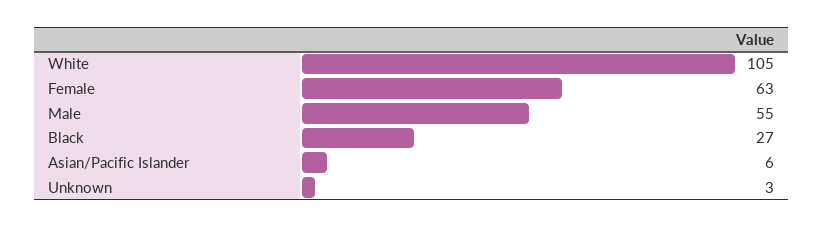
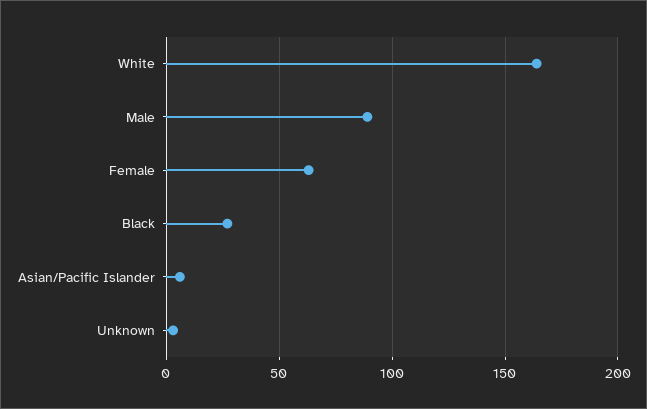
  {
-   "White": 105,
+   "White": 165,
    "Female": 63,
-   "Male": 55,
+   "Male": 90,
    "Black": 27,
    "Asian/Pacific Islander": 6,
    "Unknown": 3
  }

